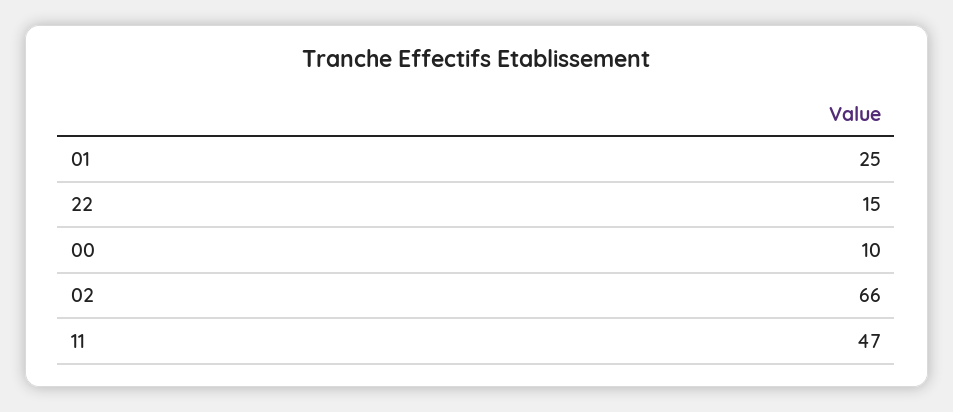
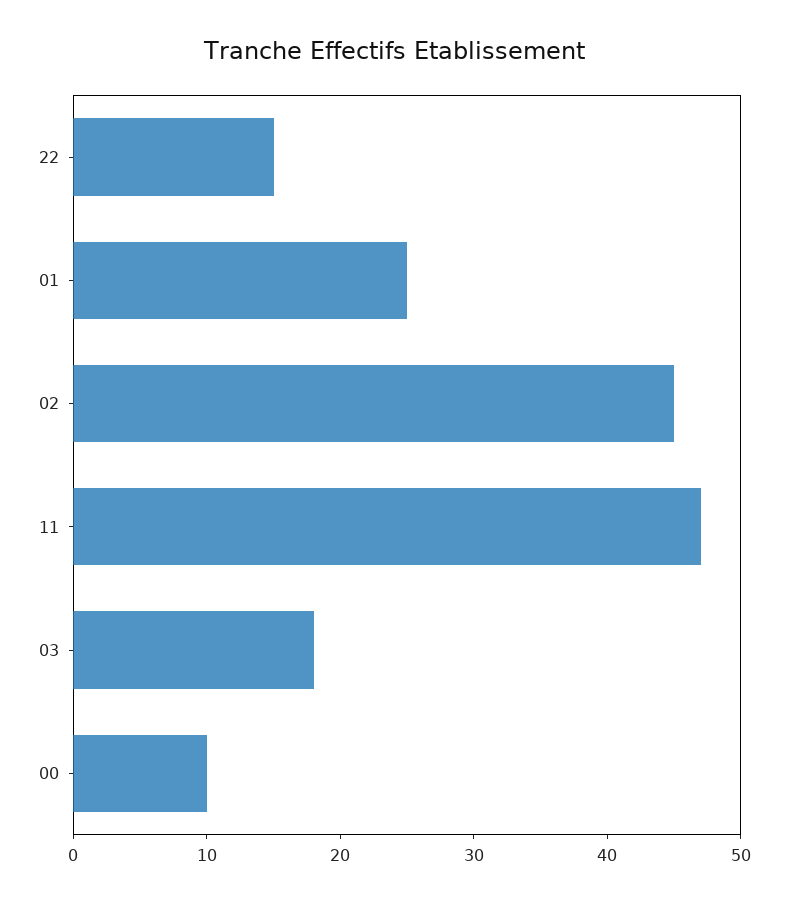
  {
    "01": 25,
    "22": 15,
    "00": 10,
-   "02": 66,
+   "02": 45,
-   "11": 47
+   "11": 47,
+   "03": 18
  }

